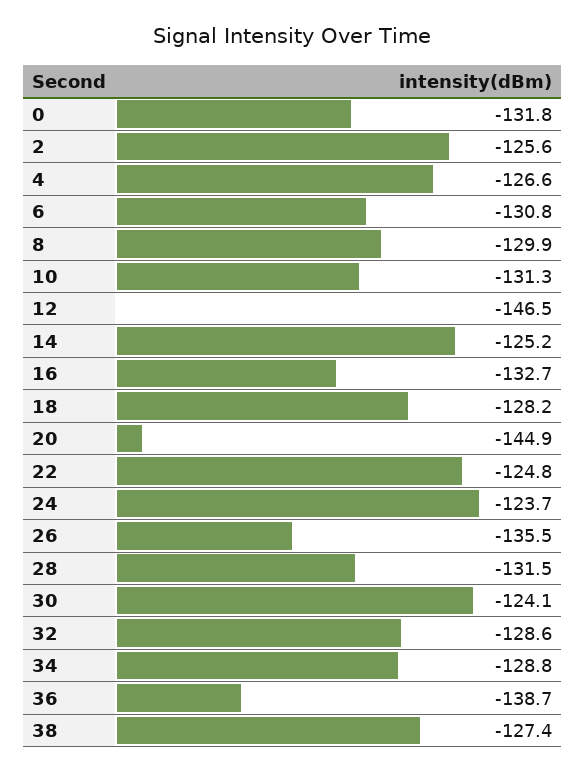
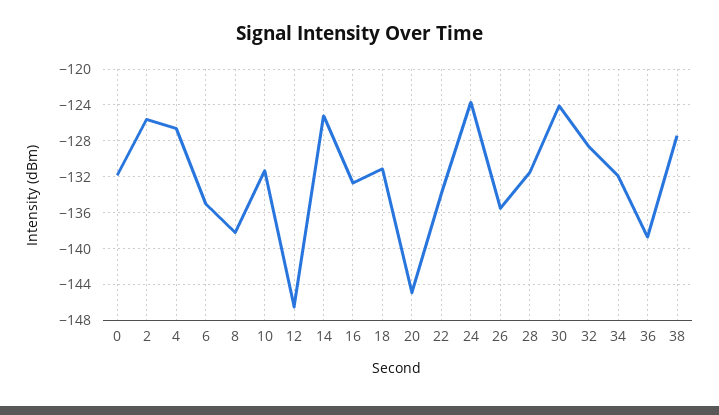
  {
    "0": -131.8,
    "2": -125.6,
    "4": -126.6,
-   "6": -130.8,
+   "6": -135,
-   "8": -129.9,
+   "8": -138,
    "10": -131.3,
    "12": -146.5,
    "14": -125.2,
    "16": -132.7,
-   "18": -128.2,
+   "18": -131,
    "20": -144.9,
-   "22": -124.8,
+   "22": -134,
    "24": -123.7,
    "26": -135.5,
    "28": -131.5,
    "30": -124.1,
    "32": -128.6,
-   "34": -128.8,
+   "34": -132,
    "36": -138.7,
    "38": -127.4
  }

